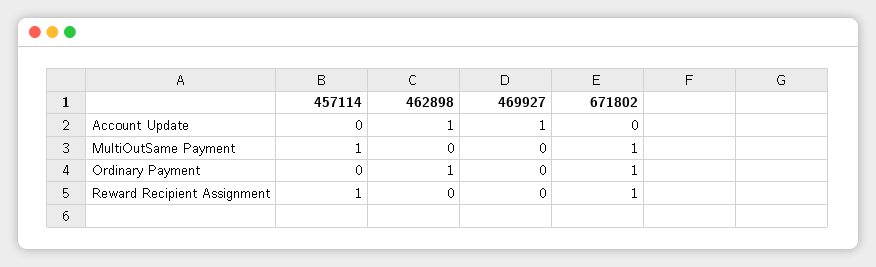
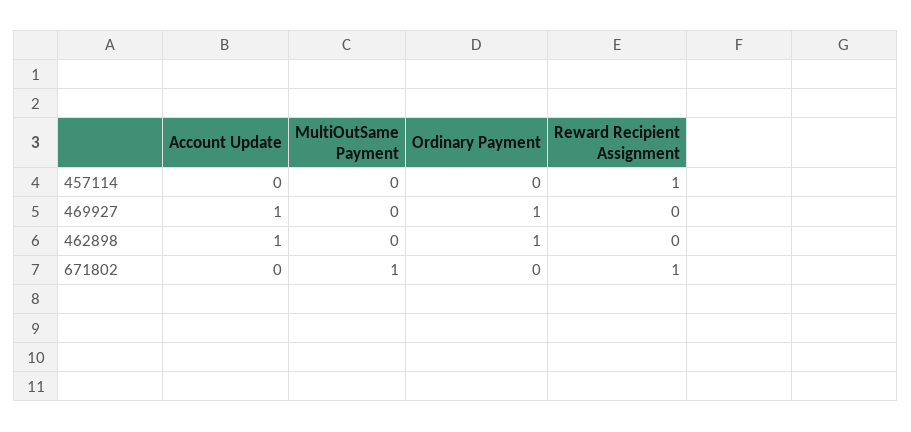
  {
    "457114": {
      "Account Update": 0,
-     "MultiOutSame Payment": 1,
+     "MultiOutSame Payment": 0,
      "Ordinary Payment": 0,
      "Reward Recipient Assignment": 1
    },
    "462898": {
      "Account Update": 1,
      "MultiOutSame Payment": 0,
      "Ordinary Payment": 1,
      "Reward Recipient Assignment": 0
    },
    "469927": {
      "Account Update": 1,
      "MultiOutSame Payment": 0,
-     "Ordinary Payment": 0,
+     "Ordinary Payment": 1,
      "Reward Recipient Assignment": 0
    },
    "671802": {
      "Account Update": 0,
      "MultiOutSame Payment": 1,
-     "Ordinary Payment": 1,
+     "Ordinary Payment": 0,
      "Reward Recipient Assignment": 1
    }
  }

